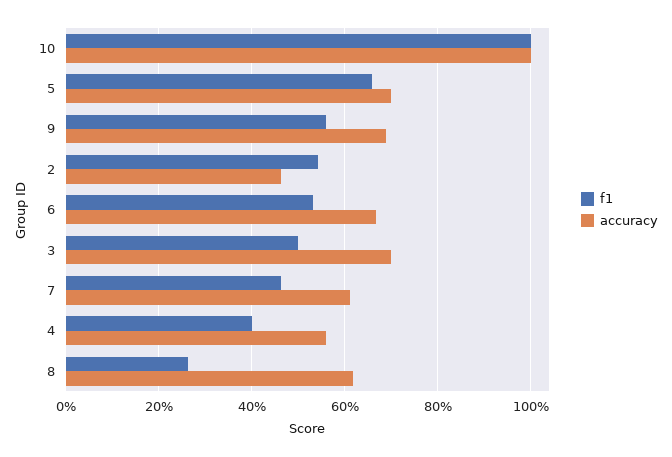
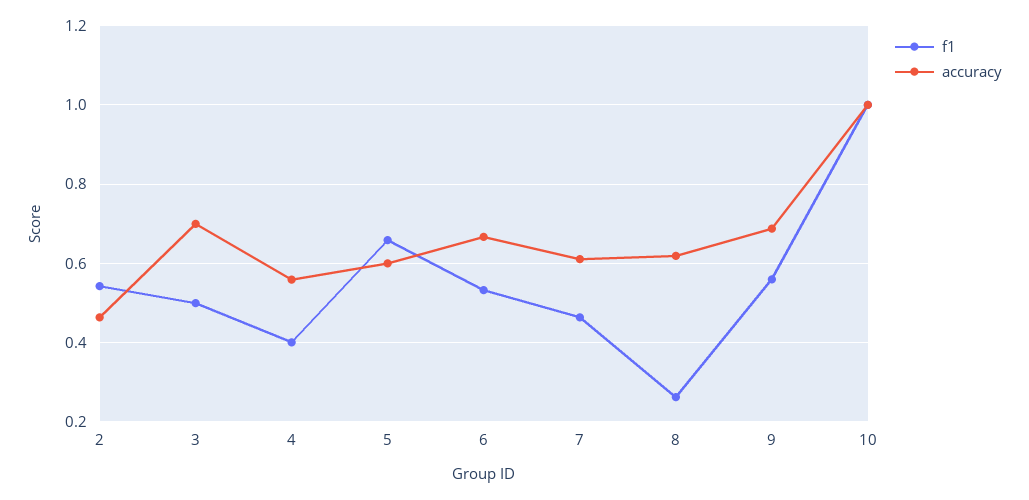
  {
    "f1": {
      "10": 1,
      "5": 0.66,
      "9": 0.56,
      "2": 0.54,
      "6": 0.54,
      "3": 0.5,
      "7": 0.46,
      "4": 0.4,
      "8": 0.26
    },
    "accuracy": {
      "10": 1,
-     "5": 0.7,
+     "5": 0.6,
      "9": 0.68,
      "2": 0.46,
      "6": 0.66,
      "3": 0.7,
      "7": 0.62,
      "4": 0.56,
      "8": 0.62
    }
  }

